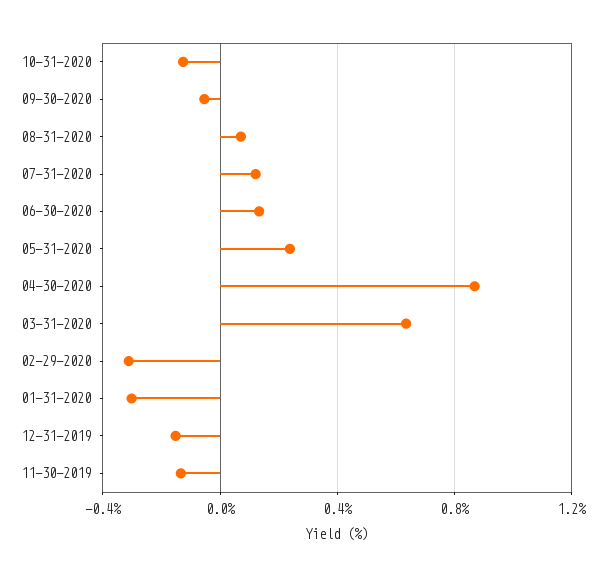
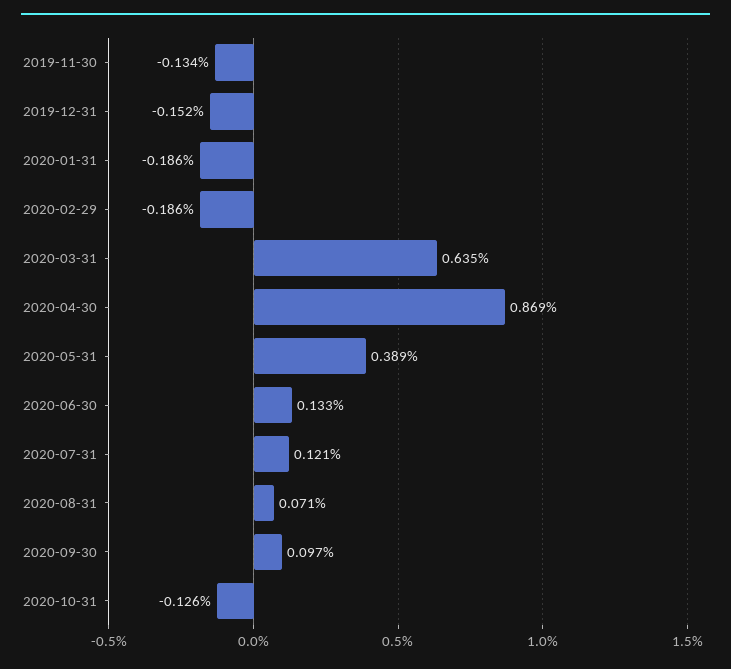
  {
    "10-31-2020": -0.126,
-   "09-30-2020": -0.05,
+   "09-30-2020": 0.097,
    "08-31-2020": 0.071,
    "07-31-2020": 0.121,
    "06-30-2020": 0.133,
-   "05-31-2020": 0.25,
+   "05-31-2020": 0.389,
    "04-30-2020": 0.869,
    "03-31-2020": 0.635,
-   "02-29-2020": -0.3,
+   "02-29-2020": -0.186,
-   "01-31-2020": -0.3,
+   "01-31-2020": -0.186,
    "12-31-2019": -0.152,
    "11-30-2019": -0.134
  }

